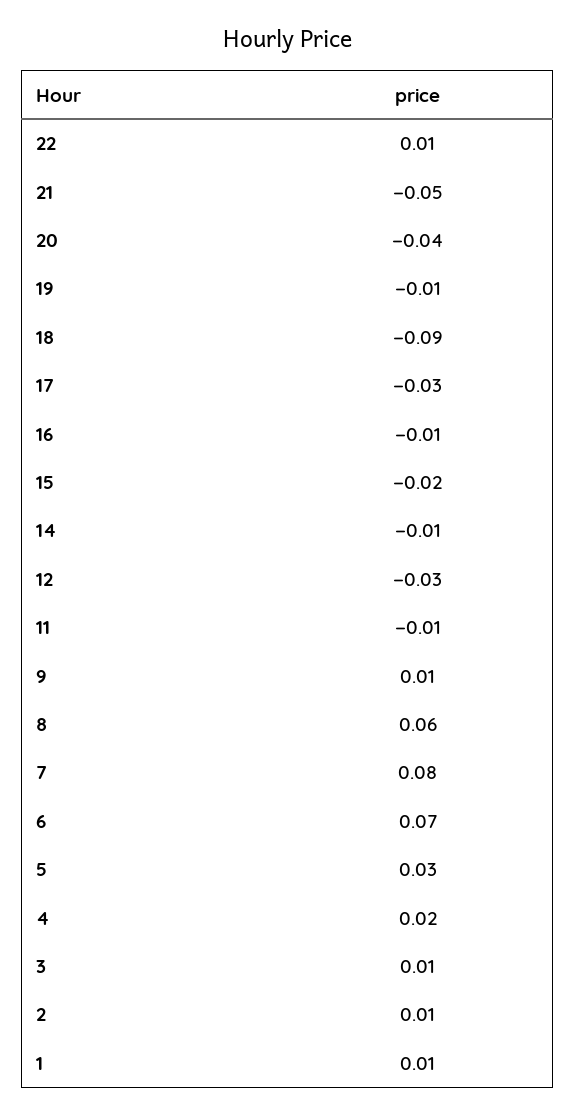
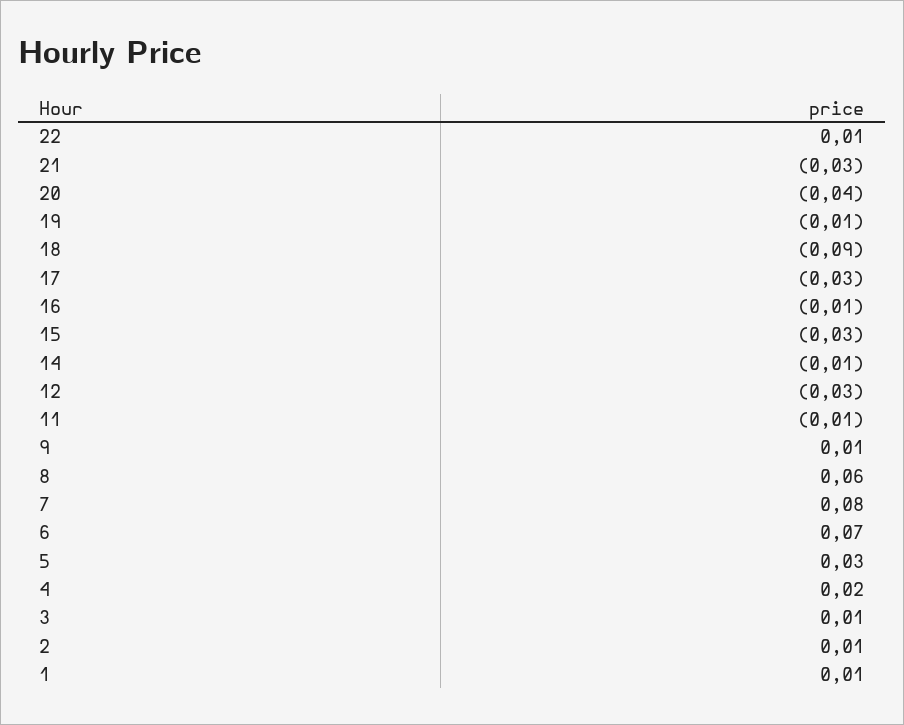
  {
    "22": 0.01,
-   "21": -0.05,
+   "21": -0.03,
    "20": -0.04,
    "19": -0.01,
    "18": -0.09,
    "17": -0.03,
    "16": -0.01,
-   "15": -0.02,
+   "15": -0.03,
    "14": -0.01,
    "12": -0.03,
    "11": -0.01,
    "9": 0.01,
    "8": 0.06,
    "7": 0.08,
    "6": 0.07,
    "5": 0.03,
    "4": 0.02,
    "3": 0.01,
    "2": 0.01,
    "1": 0.01
  }

